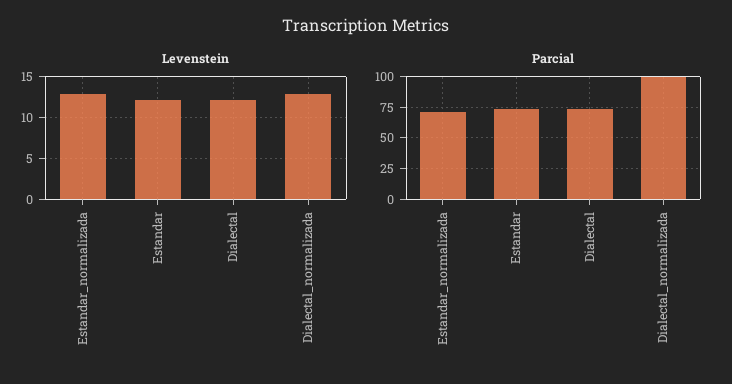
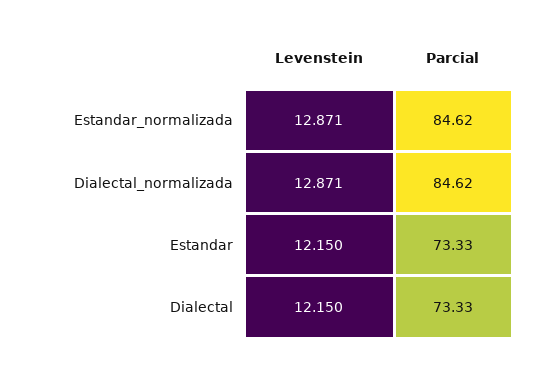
  {
    "Levenstein": {
      "Estandar_normalizada": 12.871,
      "Estandar": 12.15,
      "Dialectal": 12.15,
      "Dialectal_normalizada": 12.871
    },
    "Parcial": {
-     "Estandar_normalizada": 70,
+     "Estandar_normalizada": 84.62,
      "Estandar": 73.33,
      "Dialectal": 73.33,
-     "Dialectal_normalizada": 100
+     "Dialectal_normalizada": 84.62
    }
  }

